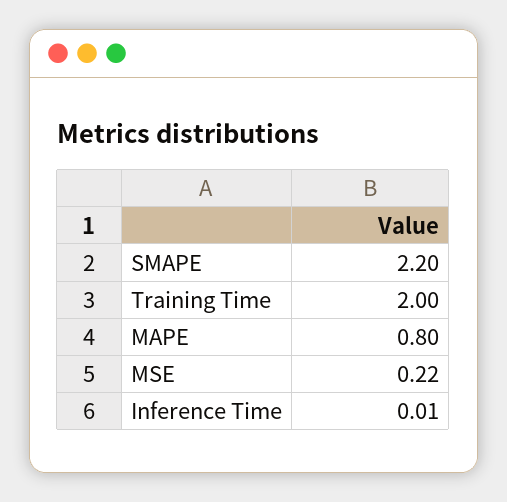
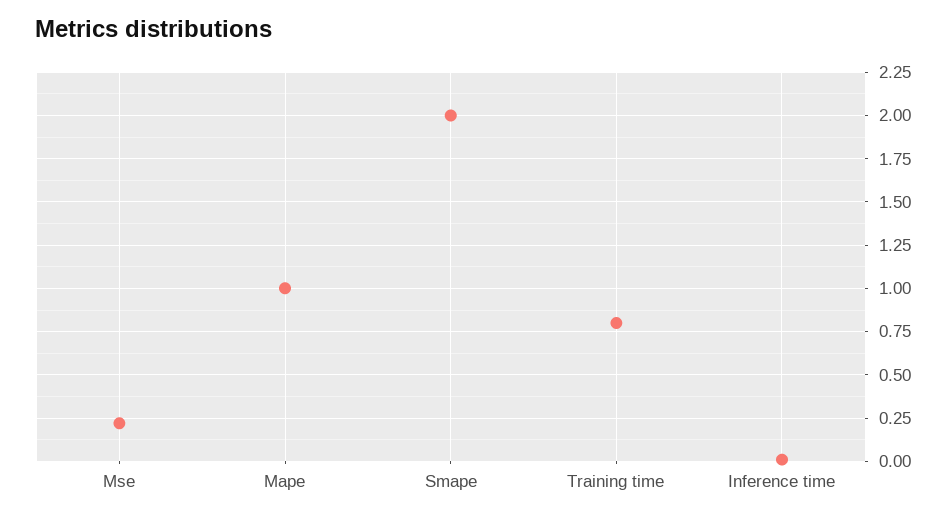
  {
-   "SMAPE": 2.2,
+   "SMAPE": 2,
-   "Training Time": 2,
+   "Training Time": 0.8,
-   "MAPE": 0.8,
+   "MAPE": 1,
    "MSE": 0.22,
    "Inference Time": 0.01
  }

